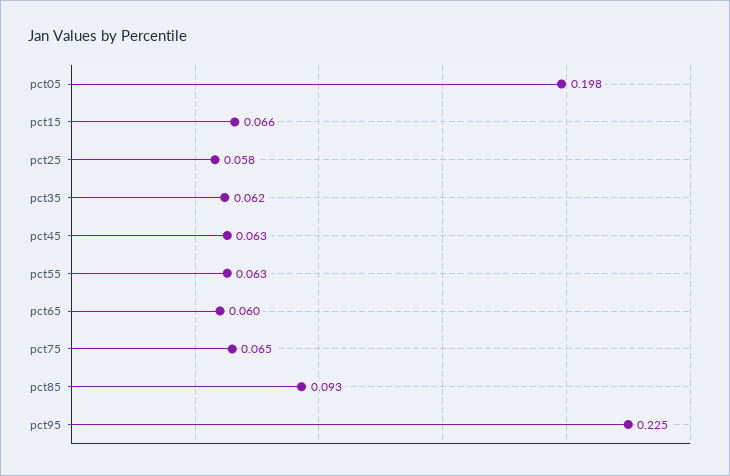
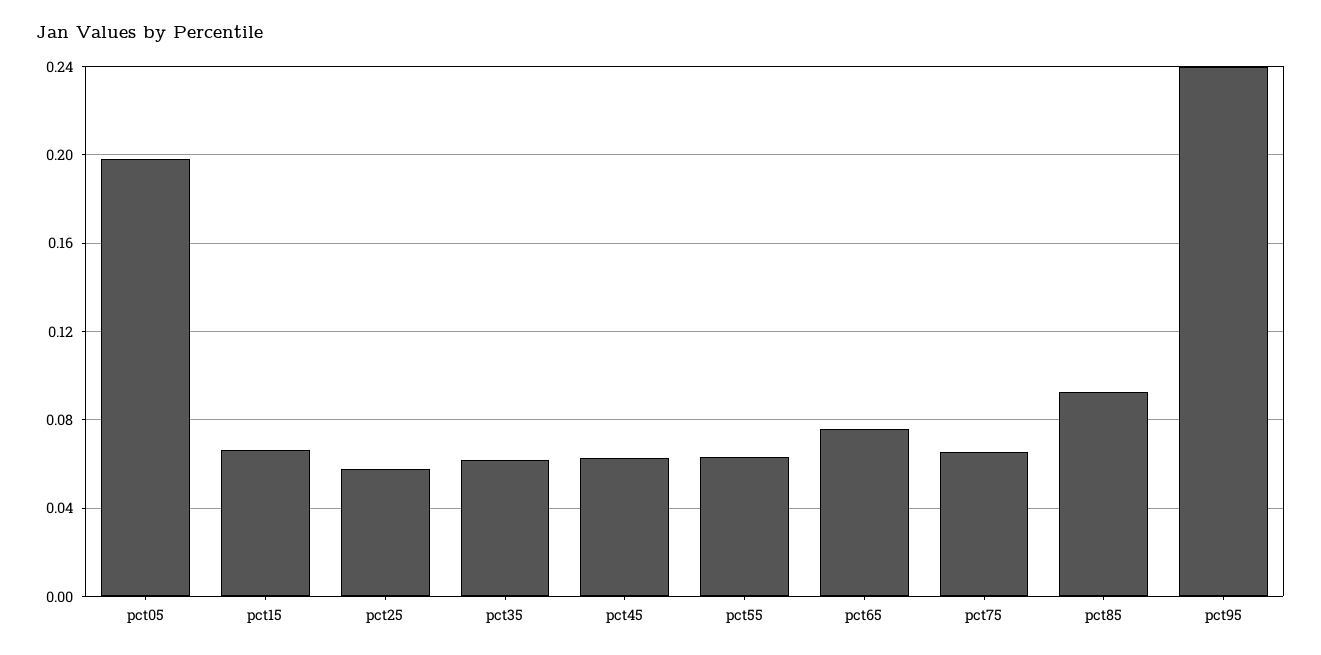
  {
    "pct05": 0.198,
    "pct15": 0.066,
    "pct25": 0.058,
    "pct35": 0.062,
    "pct45": 0.063,
    "pct55": 0.063,
-   "pct65": 0.06,
+   "pct65": 0.075,
    "pct75": 0.065,
    "pct85": 0.093,
-   "pct95": 0.225
+   "pct95": 0.24
  }

